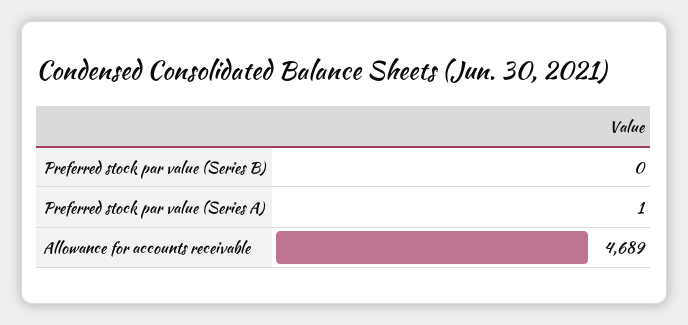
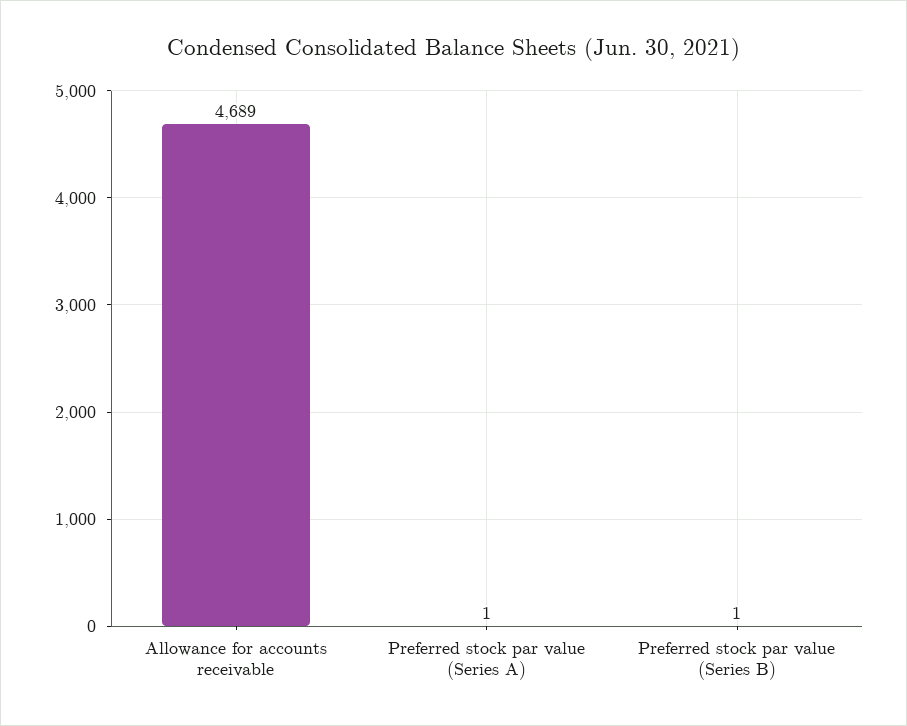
  {
-   "Preferred stock par value (Series B)": 0,
+   "Preferred stock par value (Series B)": 1,
    "Preferred stock par value (Series A)": 1,
    "Allowance for accounts receivable": 4689
  }

